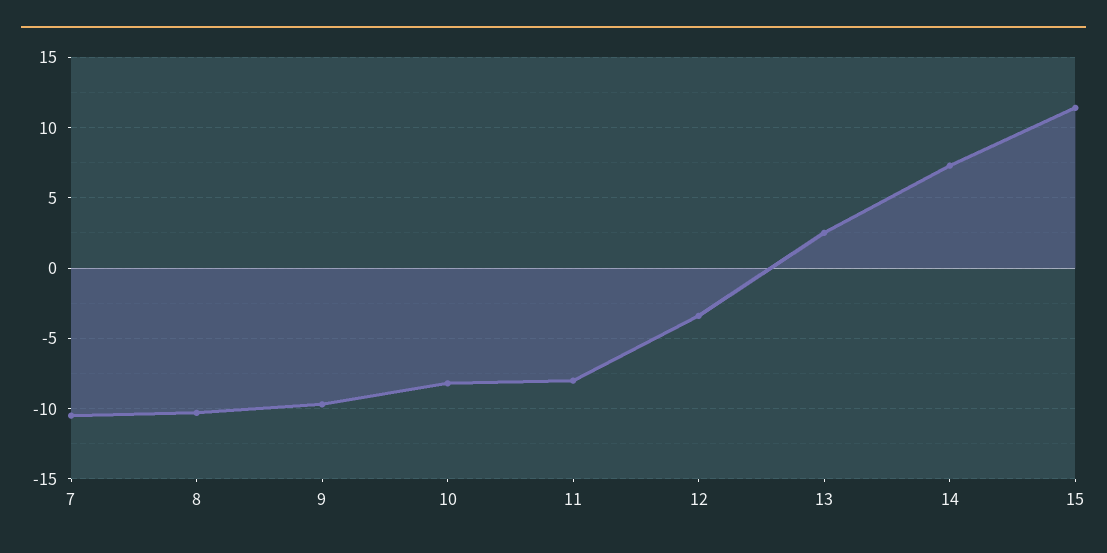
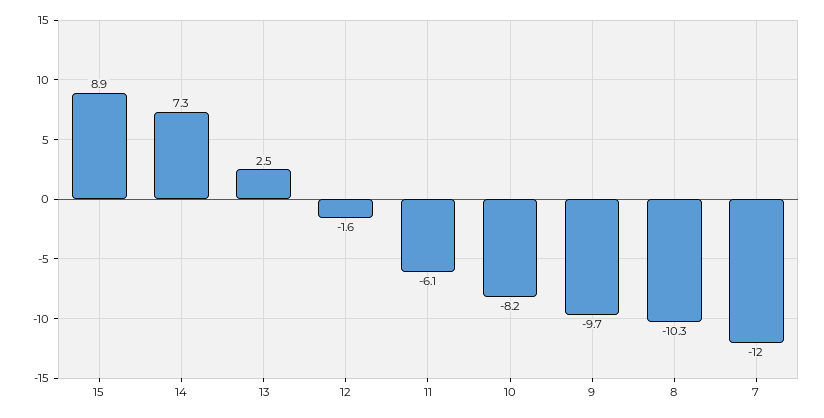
  {
-   "7": -10.5,
+   "7": -12,
    "8": -10.3,
    "9": -9.7,
    "10": -8.2,
-   "11": -8,
+   "11": -6.1,
-   "12": -3.5,
+   "12": -1.6,
    "13": 2.5,
    "14": 7.3,
-   "15": 11.5
+   "15": 8.9
  }

